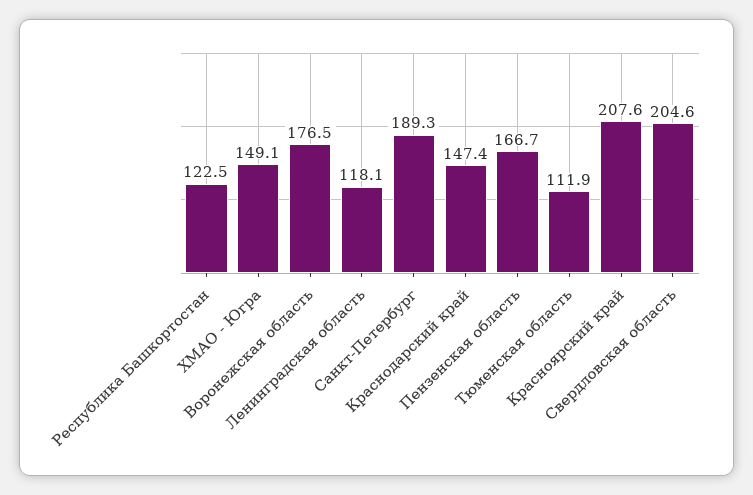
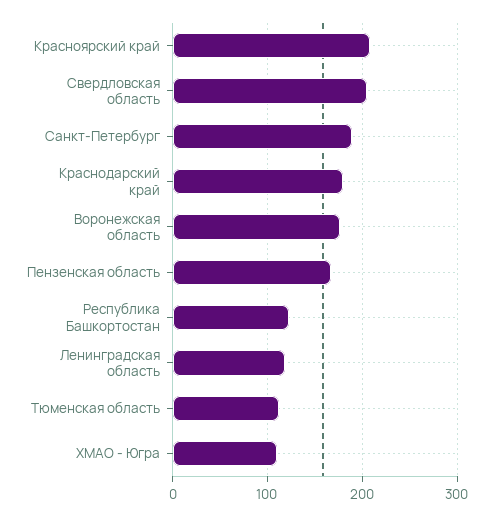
  {
    "Республика Башкортостан": 122.5,
-   "ХМАО - Югра": 149.1,
+   "ХМАО - Югра": 110,
    "Воронежская область": 176.5,
    "Ленинградская область": 118.1,
    "Санкт-Петербург": 189.3,
-   "Краснодарский край": 147.4,
+   "Краснодарский край": 180,
    "Пензенская область": 166.7,
    "Тюменская область": 111.9,
    "Красноярский край": 207.6,
    "Свердловская область": 204.6
  }

